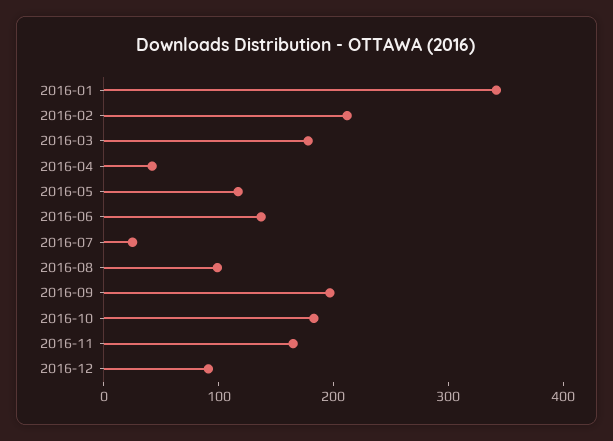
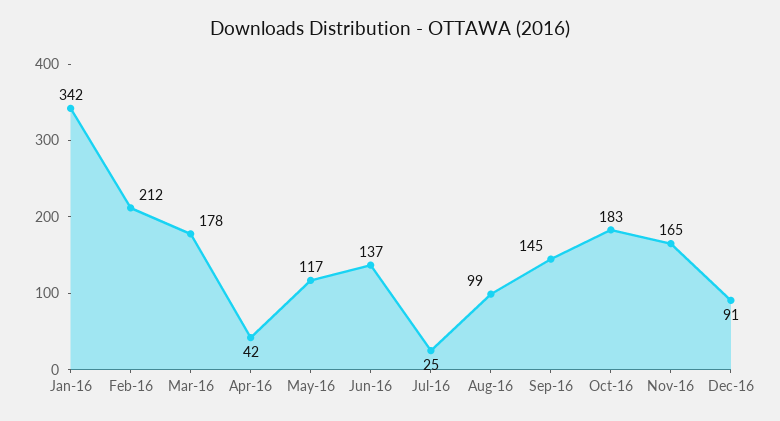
  {
    "2016-01": 342,
    "2016-02": 212,
    "2016-03": 178,
    "2016-04": 42,
    "2016-05": 117,
    "2016-06": 137,
    "2016-07": 25,
    "2016-08": 99,
-   "2016-09": 200,
+   "2016-09": 145,
    "2016-10": 183,
    "2016-11": 165,
    "2016-12": 91
  }

